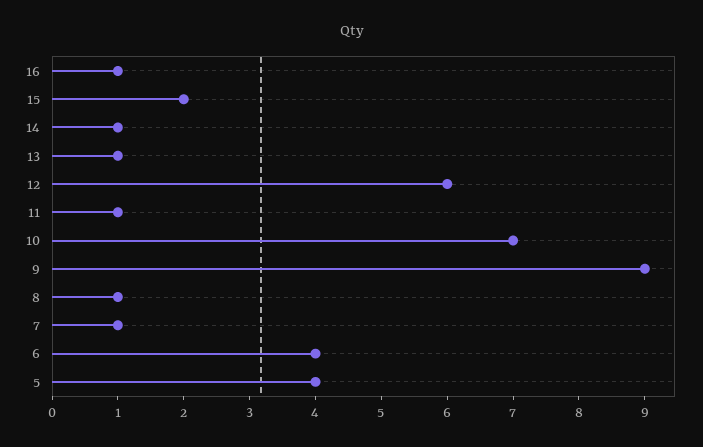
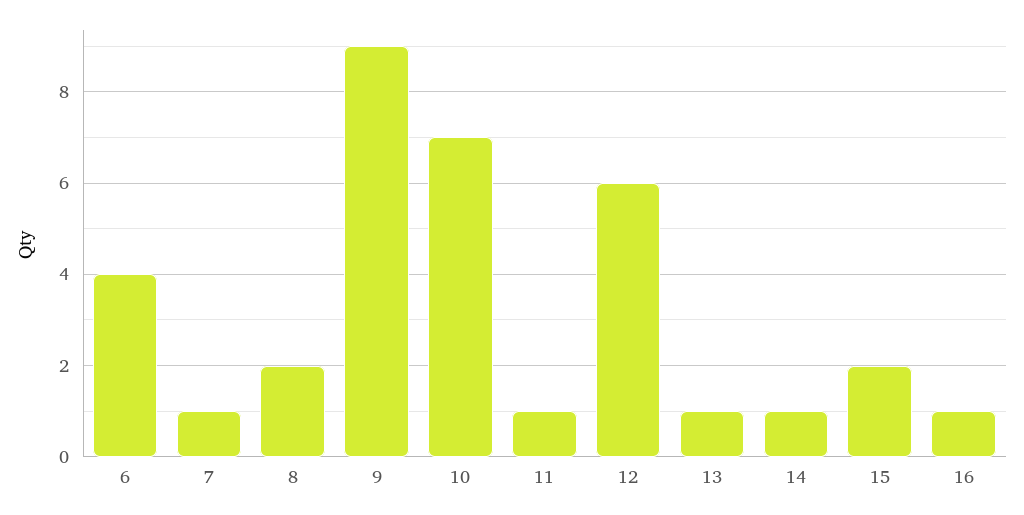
  {
    "16": 1,
    "15": 2,
    "14": 1,
    "13": 1,
    "12": 6,
    "11": 1,
    "10": 7,
    "9": 9,
-   "8": 1,
+   "8": 2,
    "7": 1,
-   "6": 4,
+   "6": 4
-   "5": 4
  }

